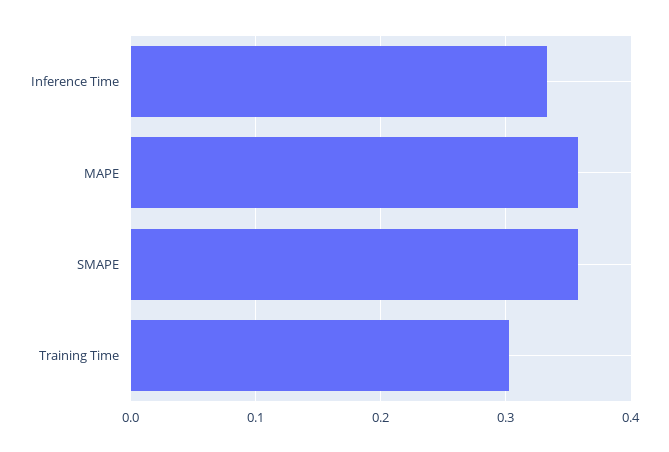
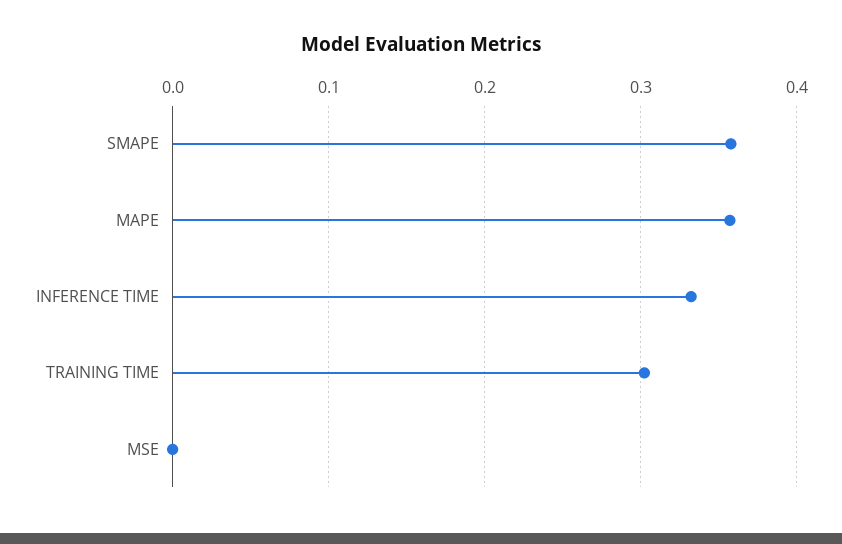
  {
    "Inference Time": 0.33,
    "MAPE": 0.36,
    "SMAPE": 0.36,
-   "Training Time": 0.3
+   "Training Time": 0.3,
+   "MSE": 0
  }

